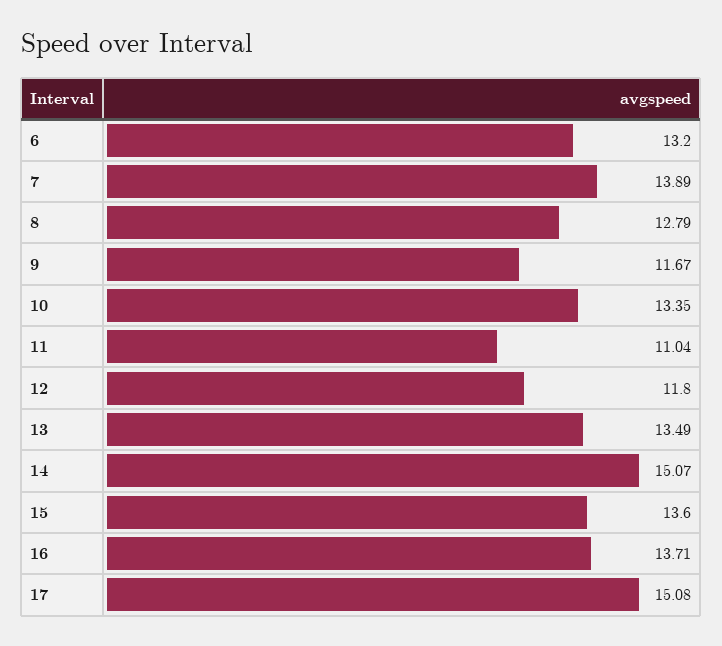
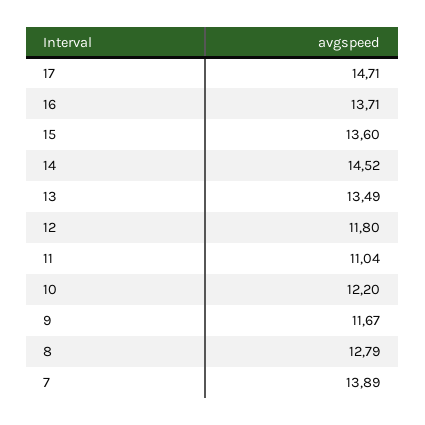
  {
-   "6": 13.2,
    "7": 13.89,
    "8": 12.79,
    "9": 11.67,
-   "10": 13.35,
+   "10": 12.2,
    "11": 11.04,
    "12": 11.8,
    "13": 13.49,
-   "14": 15.07,
+   "14": 14.52,
    "15": 13.6,
    "16": 13.71,
-   "17": 15.08
+   "17": 14.71
  }

